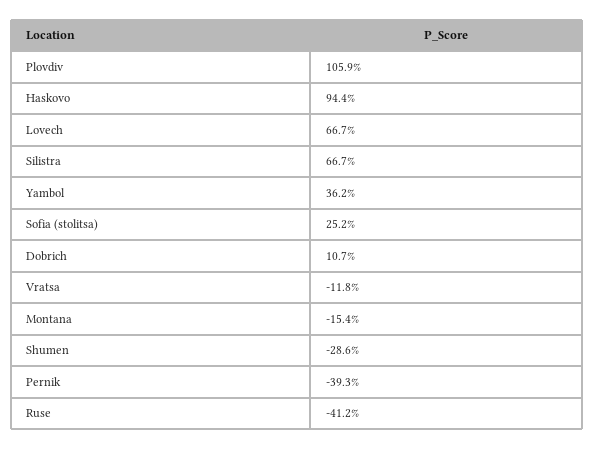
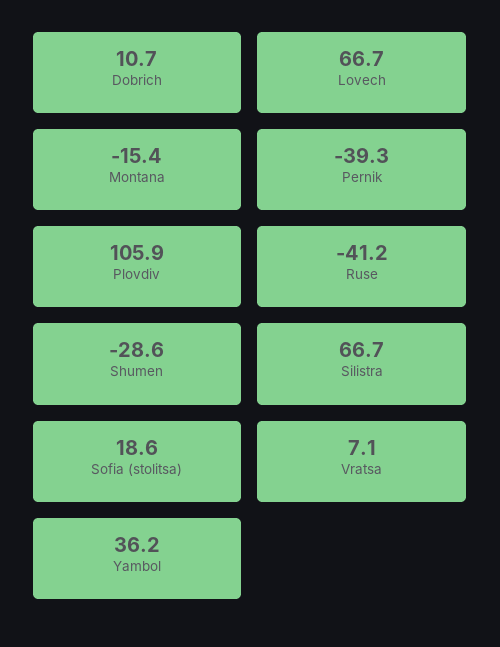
  {
    "Plovdiv": 105.9,
-   "Haskovo": 94.4,
    "Lovech": 66.7,
    "Silistra": 66.7,
    "Yambol": 36.2,
-   "Sofia (stolitsa)": 25.2,
+   "Sofia (stolitsa)": 18.6,
    "Dobrich": 10.7,
-   "Vratsa": -11.8,
+   "Vratsa": 7.1,
    "Montana": -15.4,
    "Shumen": -28.6,
    "Pernik": -39.3,
    "Ruse": -41.2
  }

